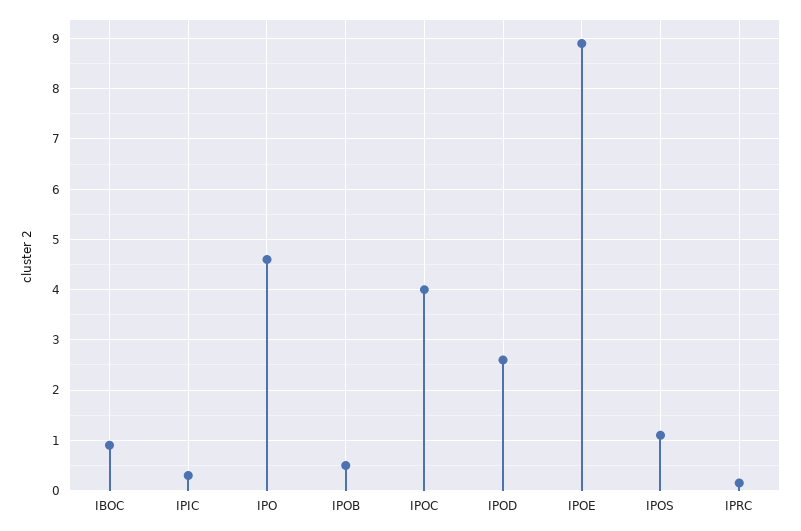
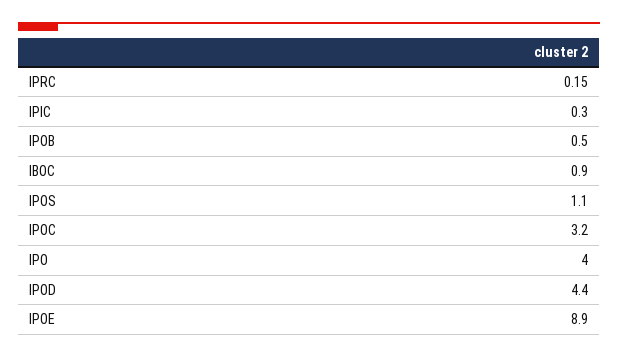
  {
    "IBOC": 0.9,
    "IPIC": 0.3,
-   "IPO": 4.6,
+   "IPO": 4,
    "IPOB": 0.5,
-   "IPOC": 4,
+   "IPOC": 3.2,
-   "IPOD": 2.6,
+   "IPOD": 4.4,
    "IPOE": 8.9,
    "IPOS": 1.1,
    "IPRC": 0.15
  }

